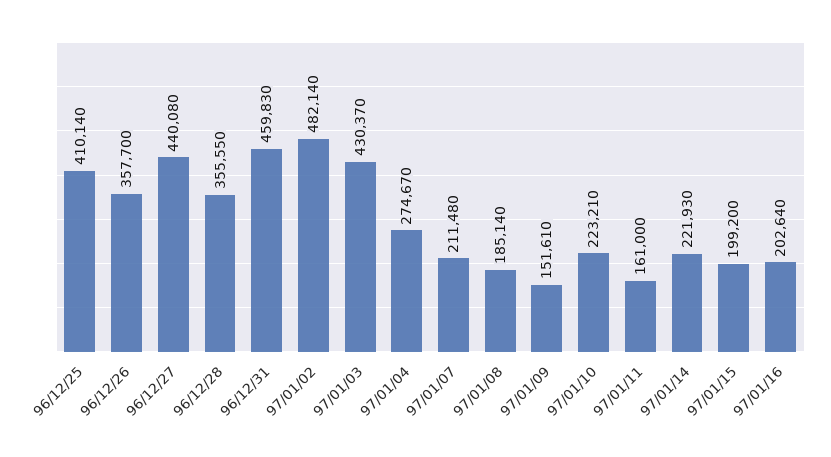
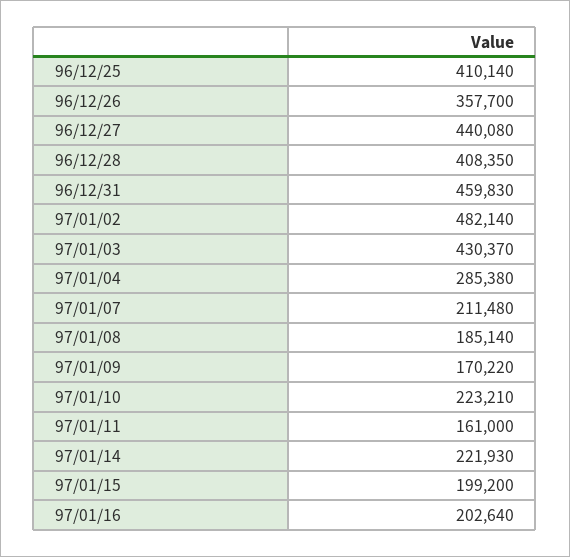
  {
    "96/12/25": 410140,
    "96/12/26": 357700,
    "96/12/27": 440080,
-   "96/12/28": 355550,
+   "96/12/28": 408350,
    "96/12/31": 459830,
    "97/01/02": 482140,
    "97/01/03": 430370,
-   "97/01/04": 274670,
+   "97/01/04": 285380,
    "97/01/07": 211480,
    "97/01/08": 185140,
-   "97/01/09": 151610,
+   "97/01/09": 170220,
    "97/01/10": 223210,
    "97/01/11": 161000,
    "97/01/14": 221930,
    "97/01/15": 199200,
    "97/01/16": 202640
  }

